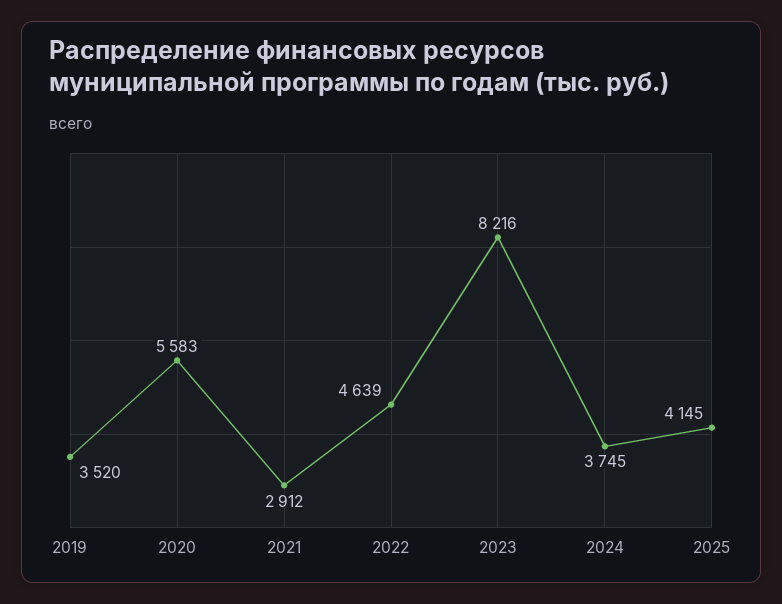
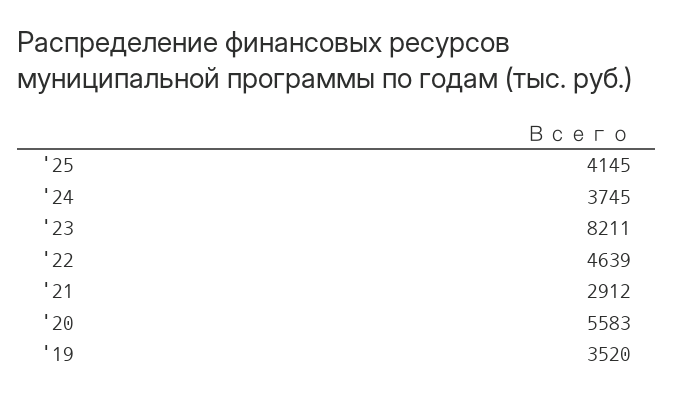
  {
    "2019": 3520,
    "2020": 5583,
    "2021": 2912,
    "2022": 4639,
-   "2023": 8216,
+   "2023": 8211,
    "2024": 3745,
    "2025": 4145
  }

